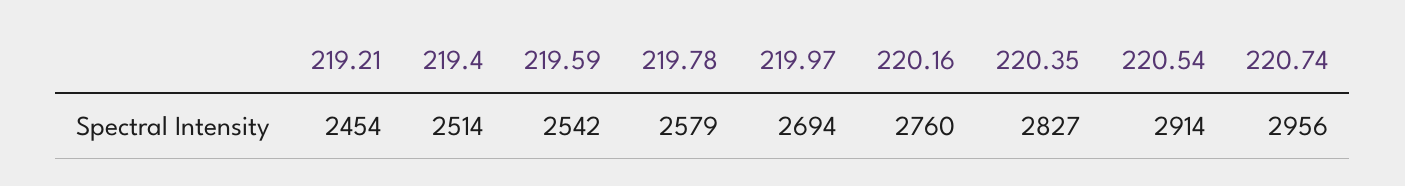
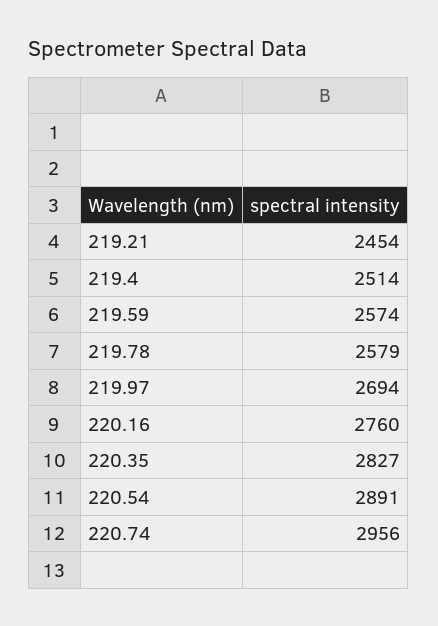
  {
    "219.21": 2454,
    "219.4": 2514,
-   "219.59": 2542,
+   "219.59": 2574,
    "219.78": 2579,
    "219.97": 2694,
    "220.16": 2760,
    "220.35": 2827,
-   "220.54": 2914,
+   "220.54": 2891,
    "220.74": 2956
  }

